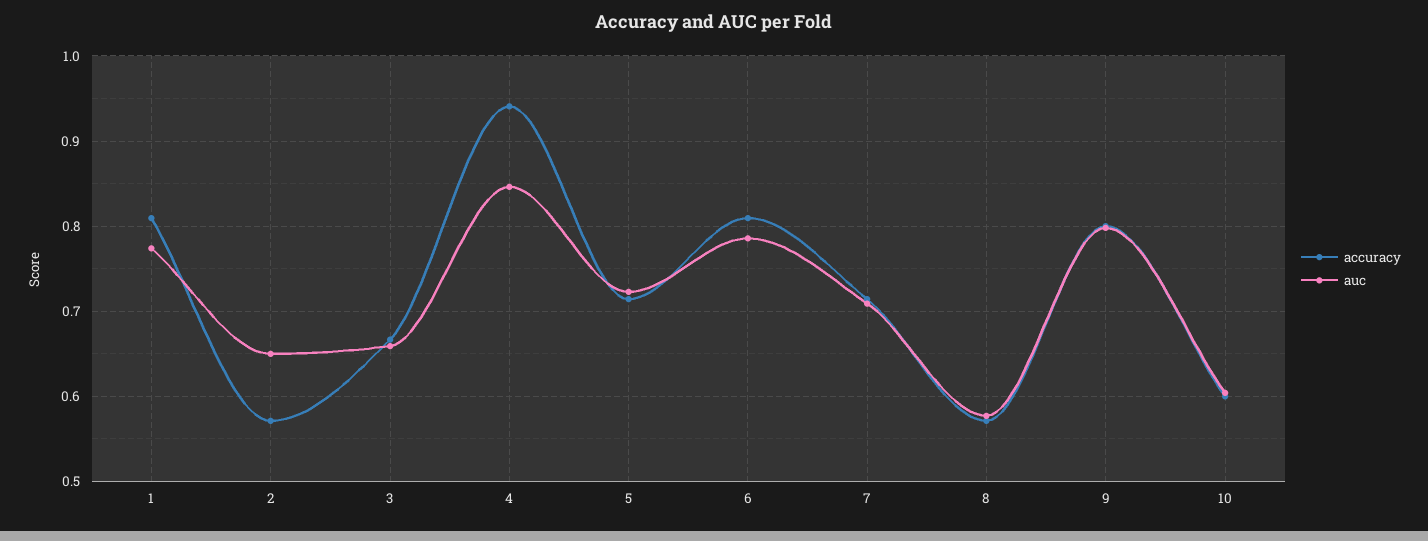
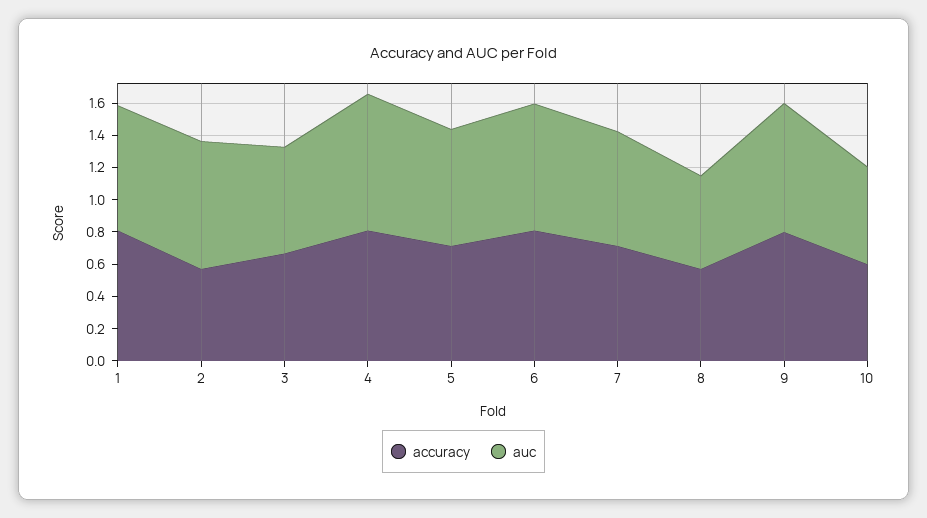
  {
    "accuracy": {
      "1": 0.81,
      "2": 0.57,
      "3": 0.67,
-     "4": 0.94,
+     "4": 0.8,
      "5": 0.71,
      "6": 0.81,
      "7": 0.71,
      "8": 0.57,
      "9": 0.8,
      "10": 0.6
    },
    "auc": {
      "1": 0.77,
-     "2": 0.65,
+     "2": 0.8,
      "3": 0.66,
      "4": 0.85,
      "5": 0.72,
      "6": 0.79,
      "7": 0.71,
      "8": 0.58,
      "9": 0.8,
      "10": 0.6
    }
  }

